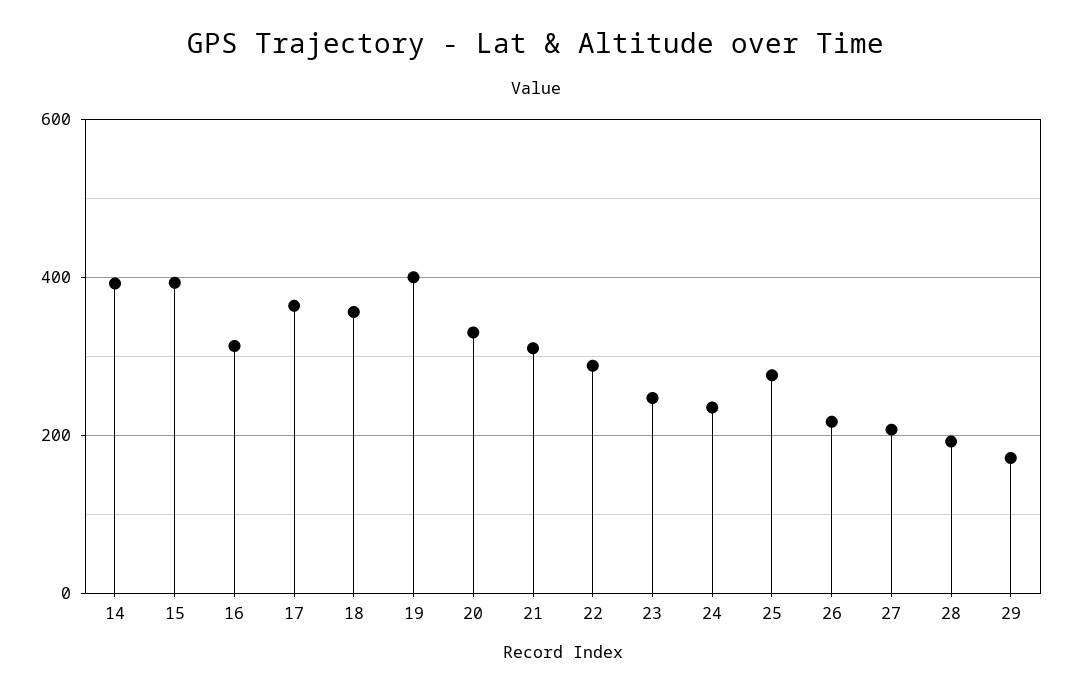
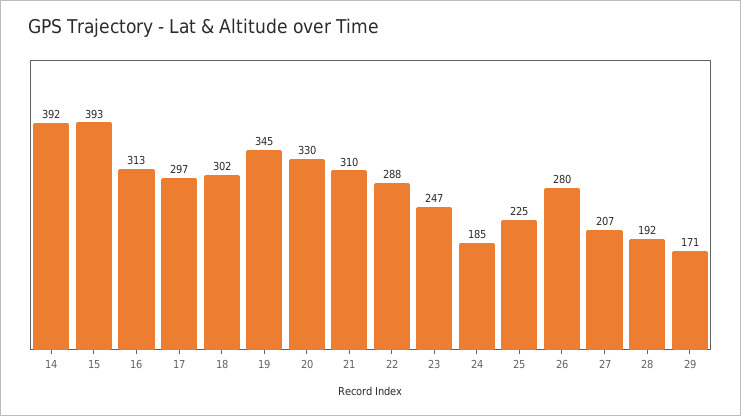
  {
    "14": 392,
    "15": 393,
    "16": 313,
-   "17": 360,
+   "17": 297,
-   "18": 360,
+   "18": 302,
-   "19": 400,
+   "19": 345,
    "20": 330,
    "21": 310,
    "22": 288,
    "23": 247,
-   "24": 240,
+   "24": 185,
-   "25": 280,
+   "25": 225,
-   "26": 220,
+   "26": 280,
    "27": 207,
    "28": 192,
    "29": 171
  }

